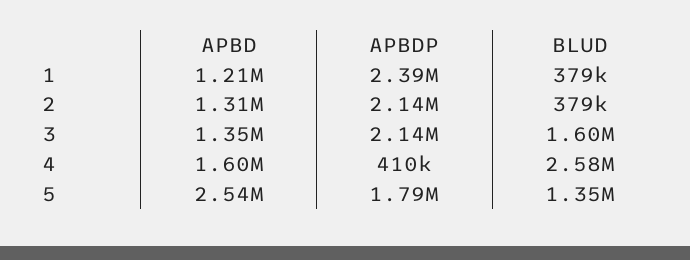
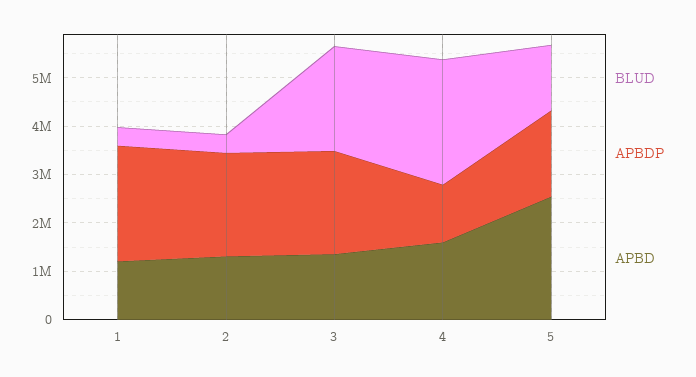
  {
    "APBD": {
      "1": 1210000,
      "2": 1310000,
      "3": 1350000,
      "4": 1600000,
      "5": 2540000
    },
    "APBDP": {
      "1": 2390000,
      "2": 2140000,
      "3": 2140000,
-     "4": 410000,
+     "4": 1200000,
      "5": 1790000
    },
    "BLUD": {
      "1": 379000,
      "2": 379000,
-     "3": 1600000,
+     "3": 2200000,
      "4": 2580000,
      "5": 1350000
    }
  }

